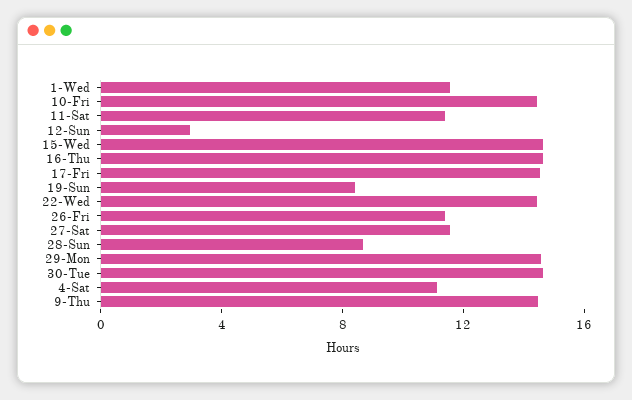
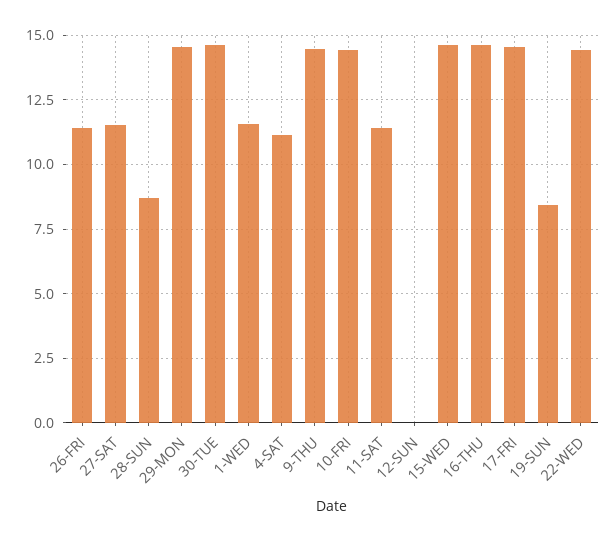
  {
    "1-Wed": 11.5,
    "10-Fri": 14.5,
    "11-Sat": 11.5,
-   "12-Sun": 3,
+   "12-Sun": 0,
    "15-Wed": 14.75,
    "16-Thu": 14.75,
    "17-Fri": 14.5,
    "19-Sun": 8.5,
    "22-Wed": 14.5,
    "26-Fri": 11.5,
    "27-Sat": 11.5,
    "28-Sun": 8.75,
    "29-Mon": 14.5,
    "30-Tue": 14.5,
    "4-Sat": 11.25,
    "9-Thu": 14.5
  }

